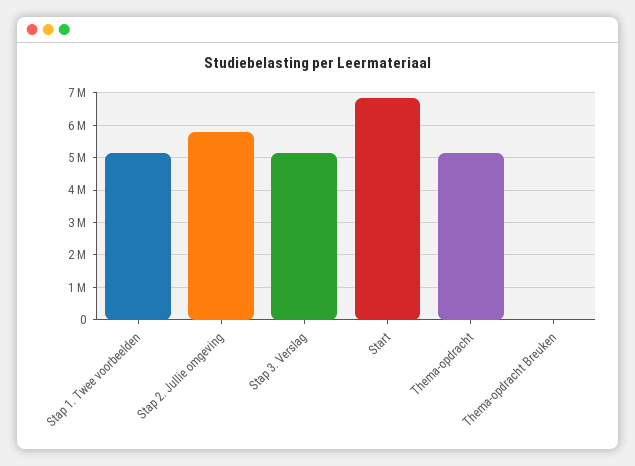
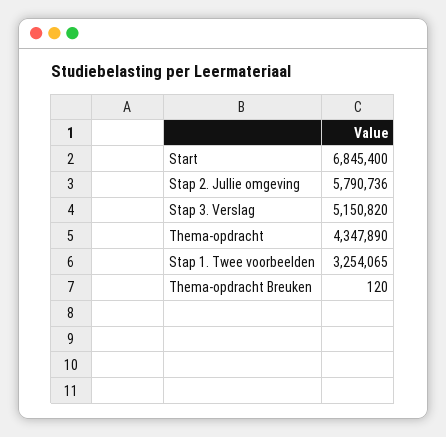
  {
-   "Stap 1. Twee voorbeelden": 5200000,
+   "Stap 1. Twee voorbeelden": 3254065,
    "Stap 2. Jullie omgeving": 5790736,
    "Stap 3. Verslag": 5150820,
    "Start": 6845400,
-   "Thema-opdracht": 5200000,
+   "Thema-opdracht": 4347890,
    "Thema-opdracht Breuken": 120
  }

